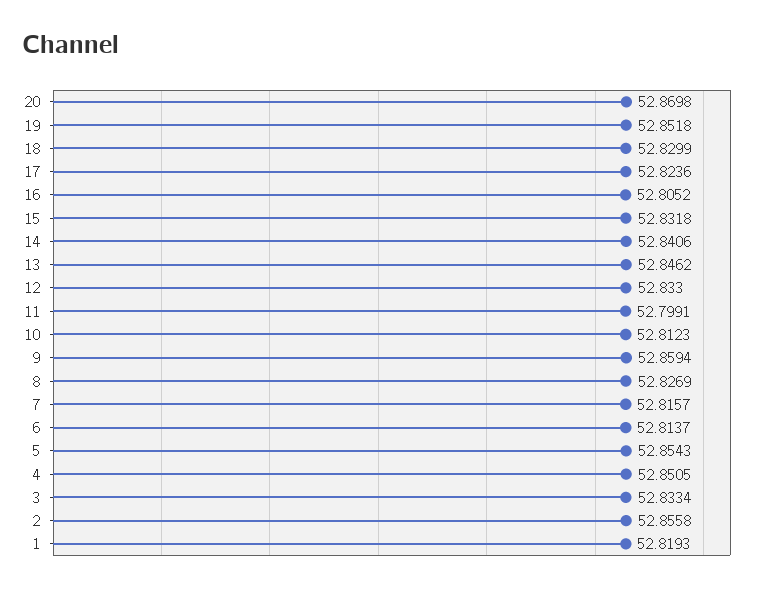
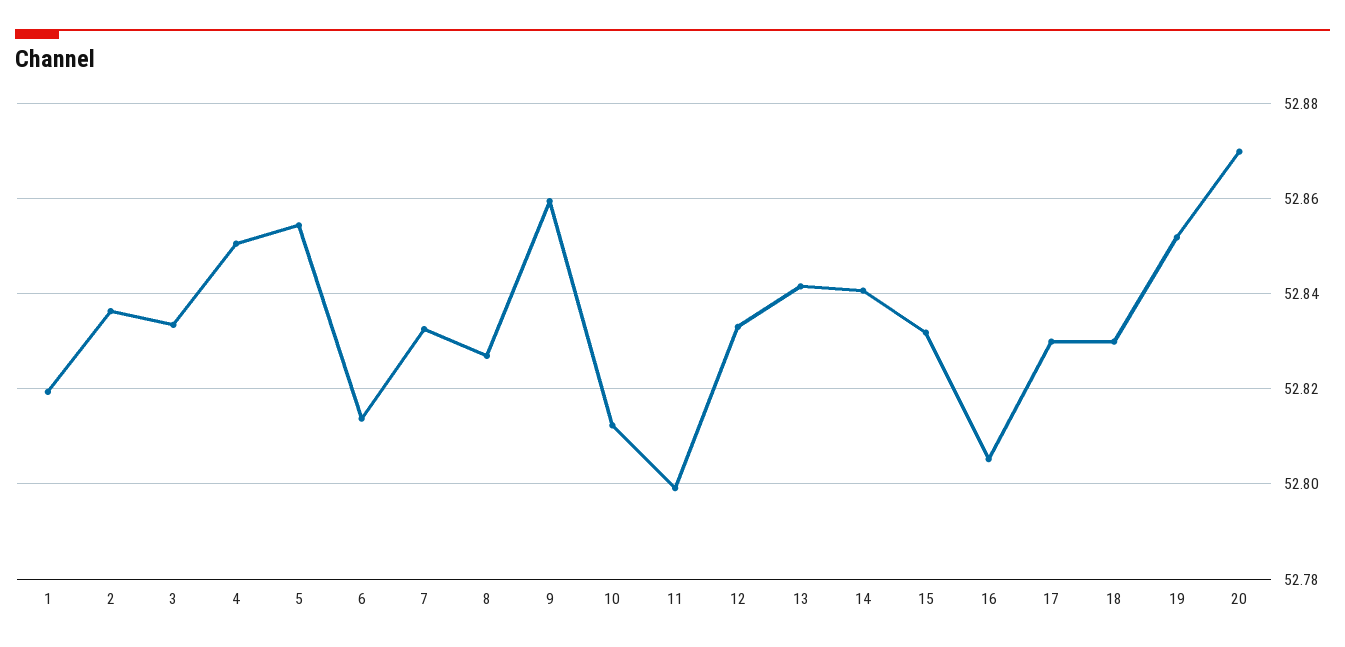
  {
    "20": 52.8698,
    "19": 52.8518,
    "18": 52.8299,
-   "17": 52.8236,
+   "17": 52.83,
    "16": 52.8052,
    "15": 52.8318,
    "14": 52.8406,
-   "13": 52.8462,
+   "13": 52.842,
    "12": 52.833,
    "11": 52.7991,
    "10": 52.8123,
    "9": 52.8594,
    "8": 52.8269,
-   "7": 52.8157,
+   "7": 52.832,
    "6": 52.8137,
    "5": 52.8543,
    "4": 52.8505,
    "3": 52.8334,
-   "2": 52.8558,
+   "2": 52.836,
    "1": 52.8193
  }

